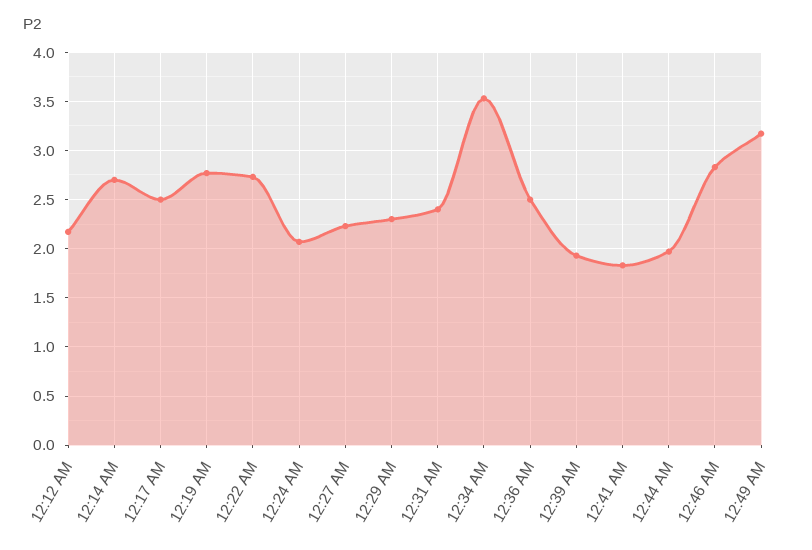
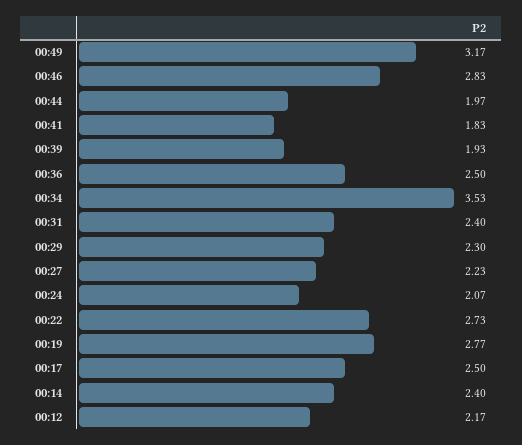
  {
    "12:12 AM": 2.17,
-   "12:14 AM": 2.7,
+   "12:14 AM": 2.4,
    "12:17 AM": 2.5,
    "12:19 AM": 2.77,
    "12:22 AM": 2.73,
    "12:24 AM": 2.07,
    "12:27 AM": 2.23,
    "12:29 AM": 2.3,
    "12:31 AM": 2.4,
    "12:34 AM": 3.53,
    "12:36 AM": 2.5,
    "12:39 AM": 1.93,
    "12:41 AM": 1.83,
    "12:44 AM": 1.97,
    "12:46 AM": 2.83,
    "12:49 AM": 3.17
  }

